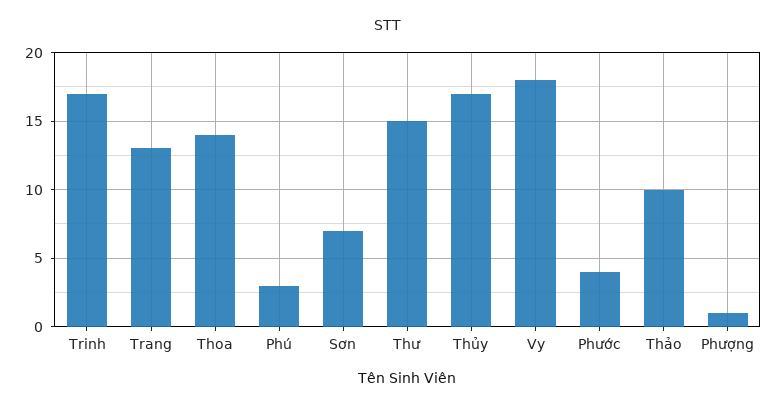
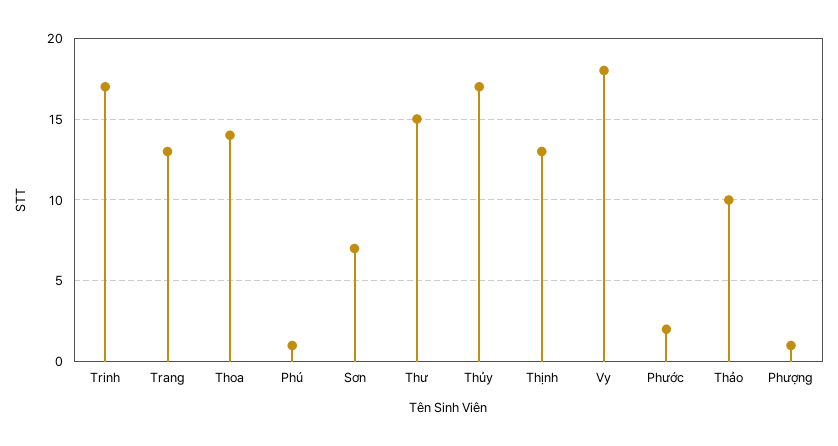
  {
    "Trinh": 17,
    "Trang": 13,
    "Thoa": 14,
-   "Phú": 3,
+   "Phú": 1,
    "Sơn": 7,
    "Thư": 15,
    "Thủy": 17,
    "Vy": 18,
-   "Phước": 4,
+   "Phước": 2,
    "Thảo": 10,
-   "Phượng": 1
+   "Phượng": 1,
+   "Thịnh": 13
  }

